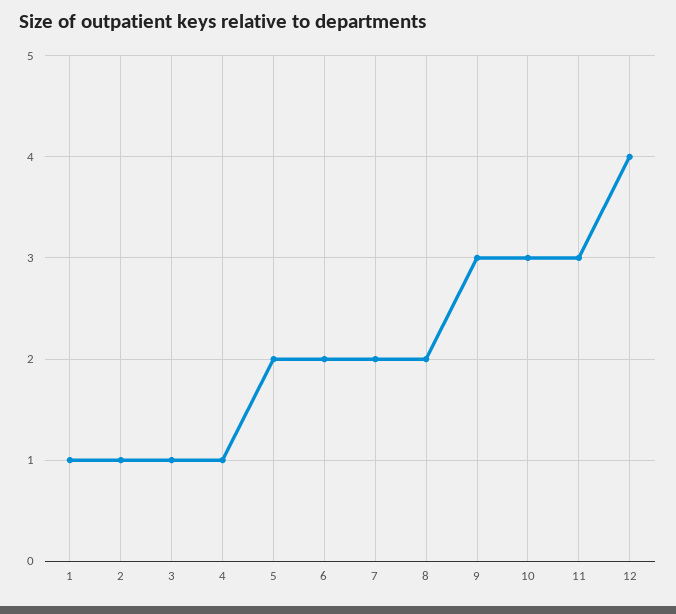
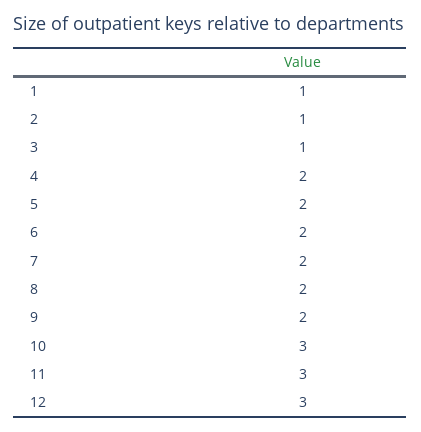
  {
    "1": 1,
    "2": 1,
    "3": 1,
-   "4": 1,
+   "4": 2,
    "5": 2,
    "6": 2,
    "7": 2,
    "8": 2,
-   "9": 3,
+   "9": 2,
    "10": 3,
    "11": 3,
-   "12": 4
+   "12": 3
  }

